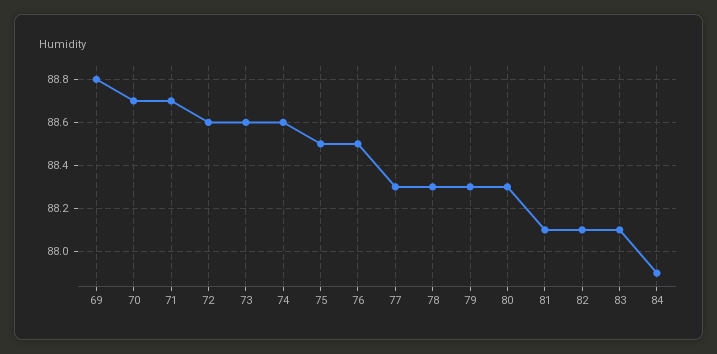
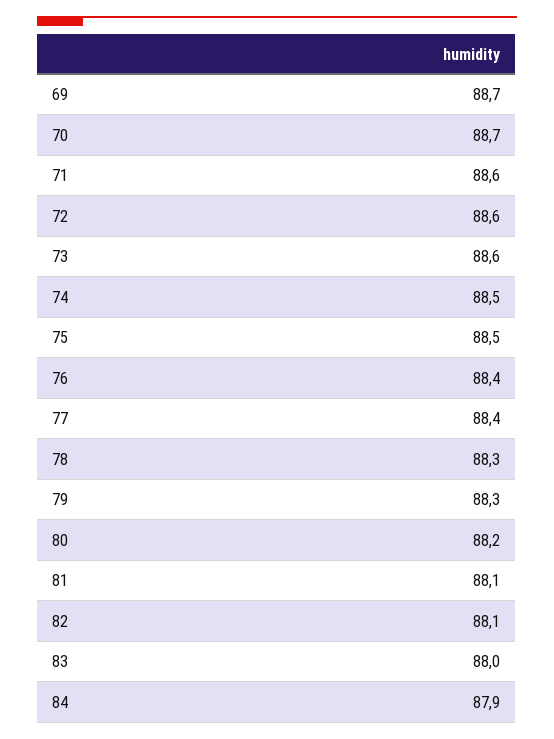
  {
-   "69": 88.8,
+   "69": 88.7,
    "70": 88.7,
-   "71": 88.7,
+   "71": 88.6,
    "72": 88.6,
    "73": 88.6,
-   "74": 88.6,
+   "74": 88.5,
    "75": 88.5,
-   "76": 88.5,
+   "76": 88.4,
-   "77": 88.3,
+   "77": 88.4,
    "78": 88.3,
    "79": 88.3,
-   "80": 88.3,
+   "80": 88.2,
    "81": 88.1,
    "82": 88.1,
-   "83": 88.1,
+   "83": 88,
    "84": 87.9
  }

